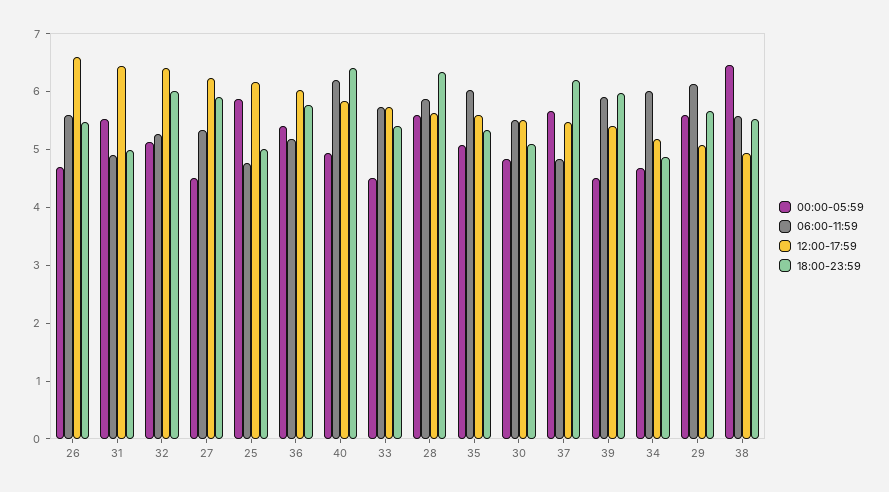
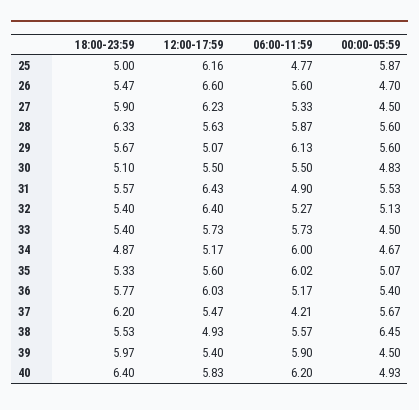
  {
    "00:00-05:59": {
      "26": 4.7,
      "31": 5.53,
      "32": 5.13,
      "27": 4.5,
      "25": 5.87,
      "36": 5.4,
      "40": 4.93,
      "33": 4.5,
      "28": 5.6,
      "35": 5.07,
      "30": 4.83,
      "37": 5.67,
      "39": 4.5,
      "34": 4.67,
      "29": 5.6,
      "38": 6.45
    },
    "06:00-11:59": {
      "26": 5.6,
      "31": 4.9,
      "32": 5.27,
      "27": 5.33,
      "25": 4.77,
      "36": 5.17,
      "40": 6.2,
      "33": 5.73,
      "28": 5.87,
      "35": 6.02,
      "30": 5.5,
-     "37": 4.8,
+     "37": 4.21,
      "39": 5.9,
      "34": 6,
      "29": 6.13,
      "38": 5.57
    },
    "12:00-17:59": {
      "26": 6.6,
      "31": 6.43,
      "32": 6.4,
      "27": 6.23,
      "25": 6.16,
      "36": 6.03,
      "40": 5.83,
      "33": 5.73,
      "28": 5.63,
      "35": 5.6,
      "30": 5.5,
      "37": 5.47,
      "39": 5.4,
      "34": 5.17,
      "29": 5.07,
      "38": 4.93
    },
    "18:00-23:59": {
      "26": 5.47,
-     "31": 5,
+     "31": 5.57,
-     "32": 6,
+     "32": 5.4,
      "27": 5.9,
      "25": 5,
      "36": 5.77,
      "40": 6.4,
      "33": 5.4,
      "28": 6.33,
      "35": 5.33,
      "30": 5.1,
      "37": 6.2,
      "39": 5.97,
      "34": 4.87,
      "29": 5.67,
      "38": 5.53
    }
  }

